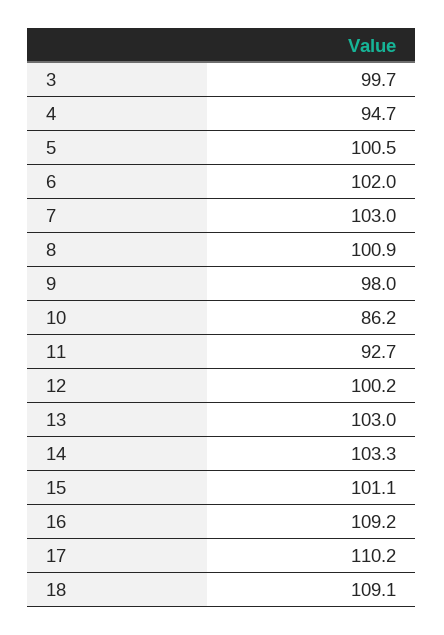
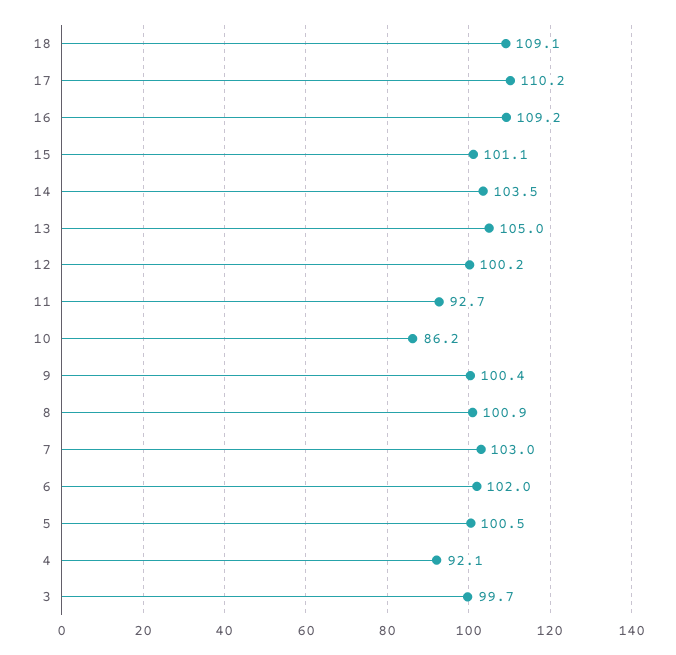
  {
    "3": 99.7,
-   "4": 94.7,
+   "4": 92.1,
    "5": 100.5,
    "6": 102,
    "7": 103,
    "8": 100.9,
-   "9": 98,
+   "9": 100.4,
    "10": 86.2,
    "11": 92.7,
    "12": 100.2,
-   "13": 103,
+   "13": 105,
-   "14": 103.3,
+   "14": 103.5,
    "15": 101.1,
    "16": 109.2,
    "17": 110.2,
    "18": 109.1
  }

